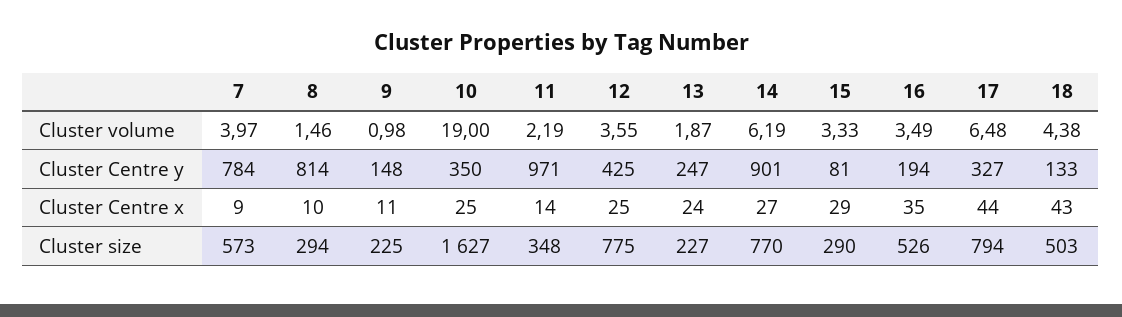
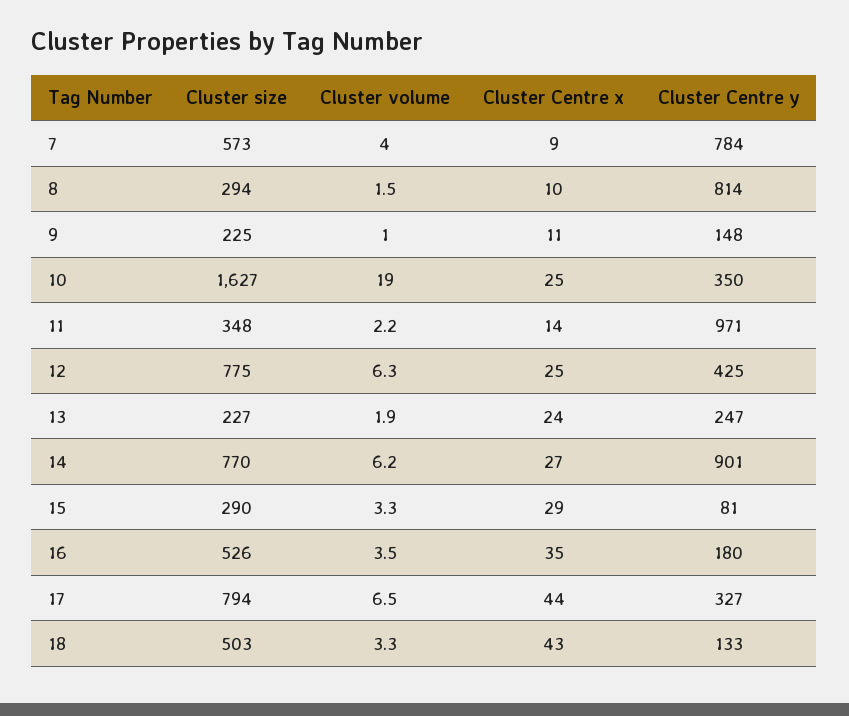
  {
    "7": {
      "Cluster volume": 3.97,
      "Cluster Centre y": 784,
      "Cluster Centre x": 9,
      "Cluster size": 573
    },
    "8": {
      "Cluster volume": 1.46,
      "Cluster Centre y": 814,
      "Cluster Centre x": 10,
      "Cluster size": 294
    },
    "9": {
      "Cluster volume": 0.98,
      "Cluster Centre y": 148,
      "Cluster Centre x": 11,
      "Cluster size": 225
    },
    "10": {
      "Cluster volume": 19,
      "Cluster Centre y": 350,
      "Cluster Centre x": 25,
      "Cluster size": 1627
    },
    "11": {
      "Cluster volume": 2.19,
      "Cluster Centre y": 971,
      "Cluster Centre x": 14,
      "Cluster size": 348
    },
    "12": {
-     "Cluster volume": 3.55,
+     "Cluster volume": 6.3,
      "Cluster Centre y": 425,
      "Cluster Centre x": 25,
      "Cluster size": 775
    },
    "13": {
      "Cluster volume": 1.87,
      "Cluster Centre y": 247,
      "Cluster Centre x": 24,
      "Cluster size": 227
    },
    "14": {
      "Cluster volume": 6.19,
      "Cluster Centre y": 901,
      "Cluster Centre x": 27,
      "Cluster size": 770
    },
    "15": {
      "Cluster volume": 3.33,
      "Cluster Centre y": 81,
      "Cluster Centre x": 29,
      "Cluster size": 290
    },
    "16": {
      "Cluster volume": 3.49,
-     "Cluster Centre y": 194,
+     "Cluster Centre y": 180,
      "Cluster Centre x": 35,
      "Cluster size": 526
    },
    "17": {
      "Cluster volume": 6.48,
      "Cluster Centre y": 327,
      "Cluster Centre x": 44,
      "Cluster size": 794
    },
    "18": {
-     "Cluster volume": 4.38,
+     "Cluster volume": 3.3,
      "Cluster Centre y": 133,
      "Cluster Centre x": 43,
      "Cluster size": 503
    }
  }

